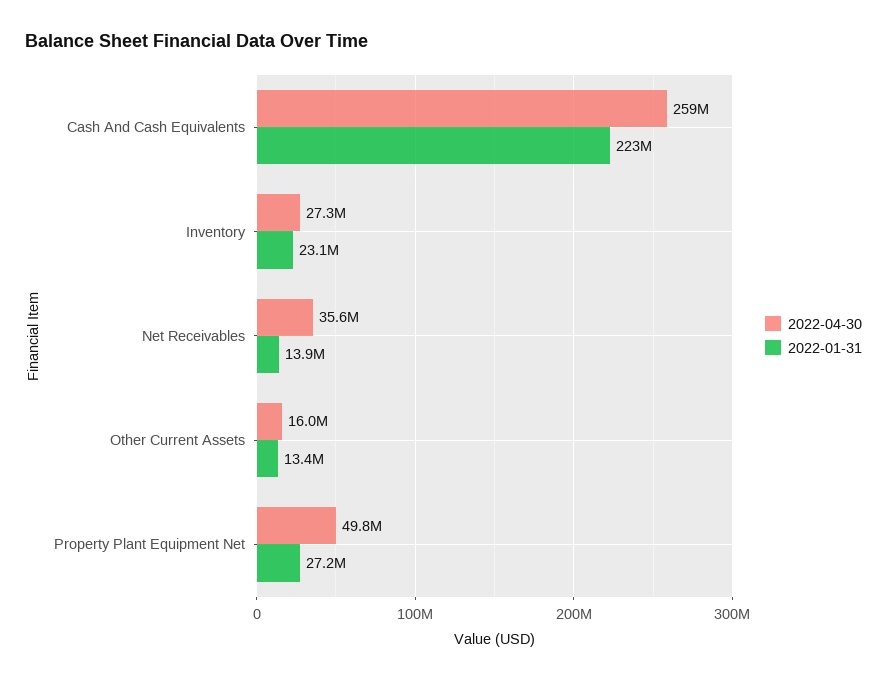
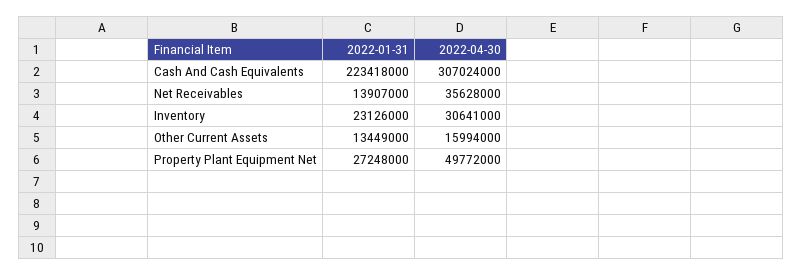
  {
    "2022-04-30": {
-     "Cash And Cash Equivalents": 259000000,
+     "Cash And Cash Equivalents": 307024000,
-     "Inventory": 27300000,
+     "Inventory": 30641000,
      "Net Receivables": 35628000,
      "Other Current Assets": 15994000,
      "Property Plant Equipment Net": 49772000
    },
    "2022-01-31": {
      "Cash And Cash Equivalents": 223418000,
      "Inventory": 23126000,
      "Net Receivables": 13907000,
      "Other Current Assets": 13449000,
      "Property Plant Equipment Net": 27248000
    }
  }

